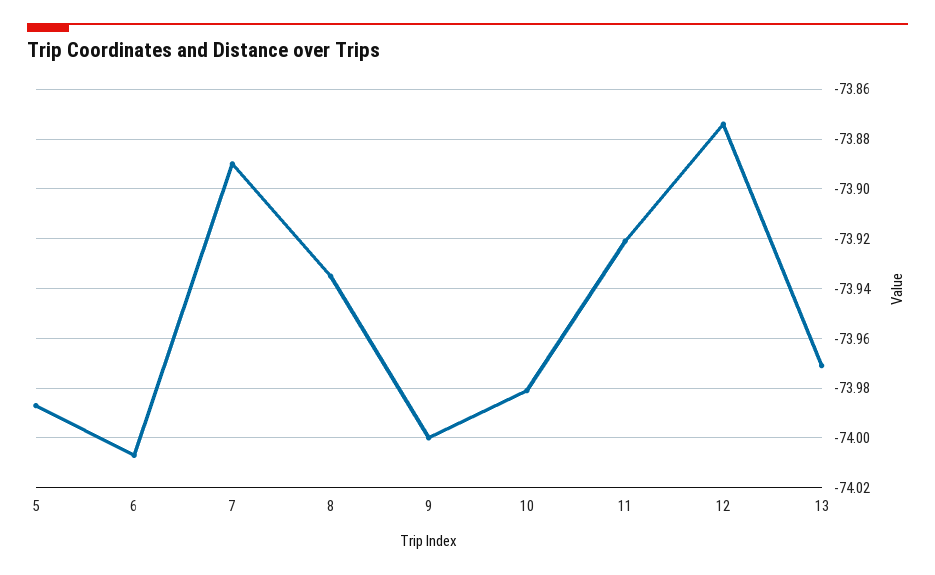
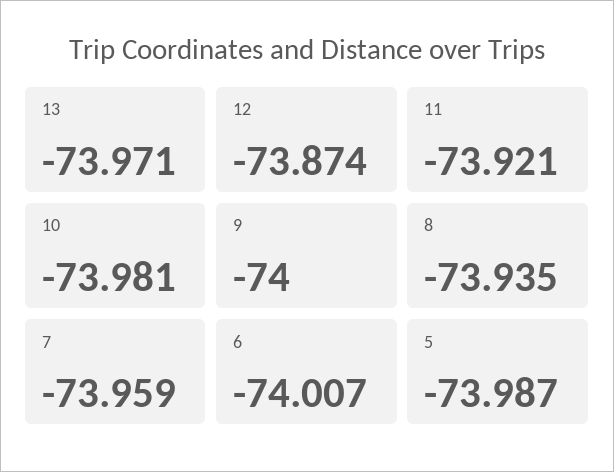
  {
    "5": -73.987,
    "6": -74.007,
-   "7": -73.89,
+   "7": -73.959,
    "8": -73.935,
    "9": -74,
    "10": -73.981,
    "11": -73.921,
    "12": -73.874,
    "13": -73.971
  }

